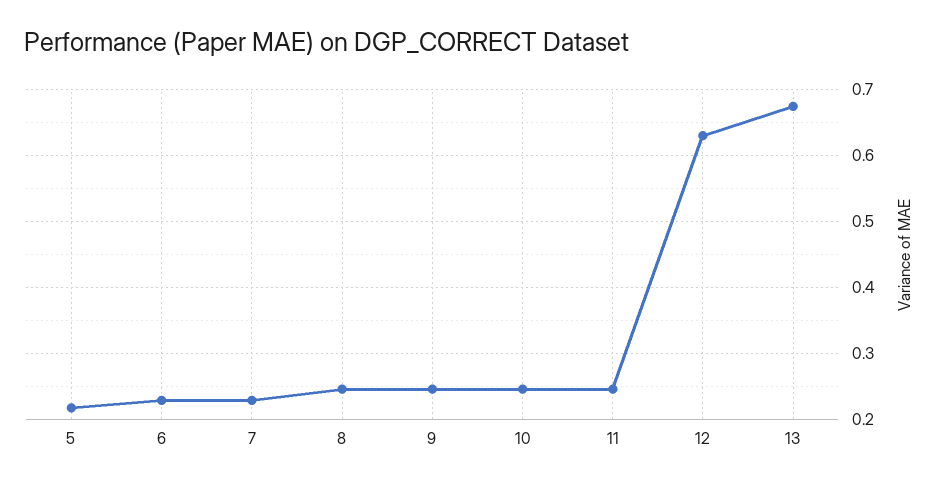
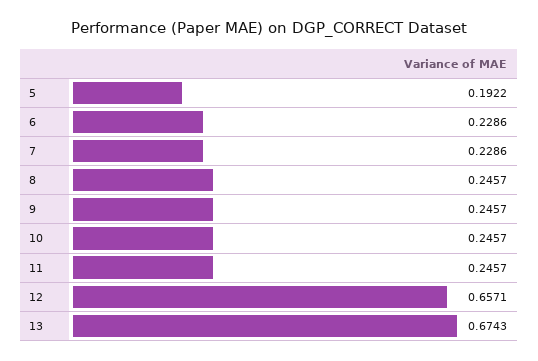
  {
-   "5": 0.22,
+   "5": 0.1922,
    "6": 0.2286,
    "7": 0.2286,
    "8": 0.2457,
    "9": 0.2457,
    "10": 0.2457,
    "11": 0.2457,
-   "12": 0.63,
+   "12": 0.6571,
    "13": 0.6743
  }

